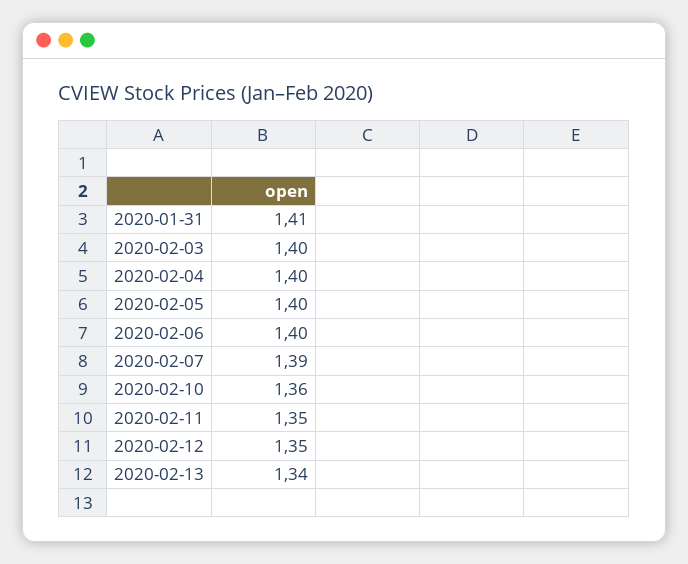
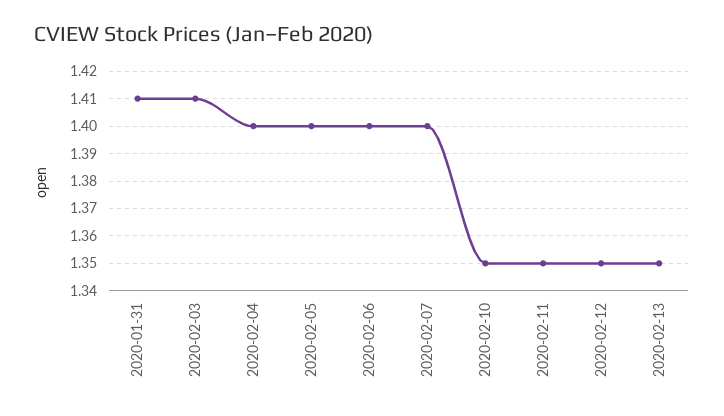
  {
    "2020-01-31": 1.41,
-   "2020-02-03": 1.4,
+   "2020-02-03": 1.41,
    "2020-02-04": 1.4,
    "2020-02-05": 1.4,
    "2020-02-06": 1.4,
-   "2020-02-07": 1.39,
+   "2020-02-07": 1.4,
-   "2020-02-10": 1.36,
+   "2020-02-10": 1.35,
    "2020-02-11": 1.35,
    "2020-02-12": 1.35,
-   "2020-02-13": 1.34
+   "2020-02-13": 1.35
  }

